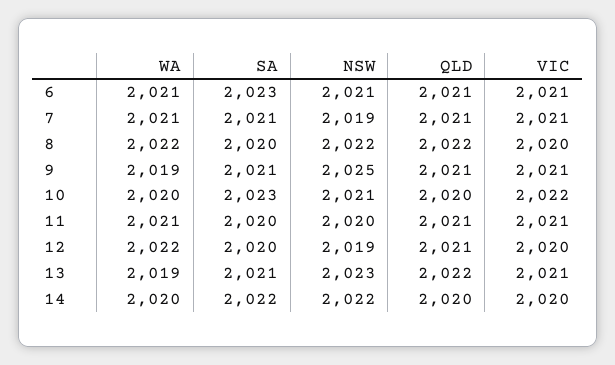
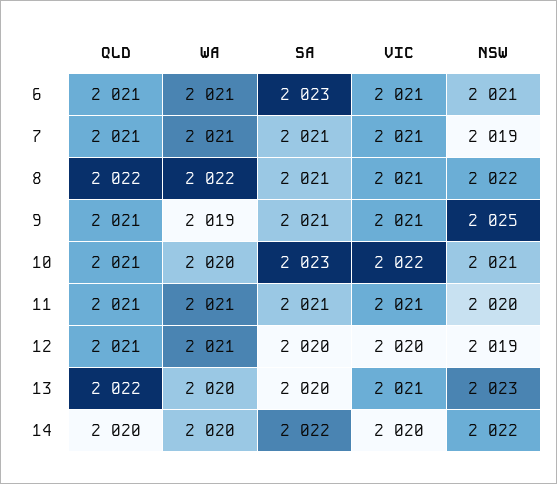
  {
    "WA": {
      "6": 2021,
      "7": 2021,
      "8": 2022,
      "9": 2019,
      "10": 2020,
      "11": 2021,
-     "12": 2022,
+     "12": 2021,
-     "13": 2019,
+     "13": 2020,
      "14": 2020
    },
    "SA": {
      "6": 2023,
      "7": 2021,
-     "8": 2020,
+     "8": 2021,
      "9": 2021,
      "10": 2023,
-     "11": 2020,
+     "11": 2021,
      "12": 2020,
-     "13": 2021,
+     "13": 2020,
      "14": 2022
    },
    "NSW": {
      "6": 2021,
      "7": 2019,
      "8": 2022,
      "9": 2025,
      "10": 2021,
      "11": 2020,
      "12": 2019,
      "13": 2023,
      "14": 2022
    },
    "QLD": {
      "6": 2021,
      "7": 2021,
      "8": 2022,
      "9": 2021,
-     "10": 2020,
+     "10": 2021,
      "11": 2021,
      "12": 2021,
      "13": 2022,
      "14": 2020
    },
    "VIC": {
      "6": 2021,
      "7": 2021,
-     "8": 2020,
+     "8": 2021,
      "9": 2021,
      "10": 2022,
      "11": 2021,
      "12": 2020,
      "13": 2021,
      "14": 2020
    }
  }

